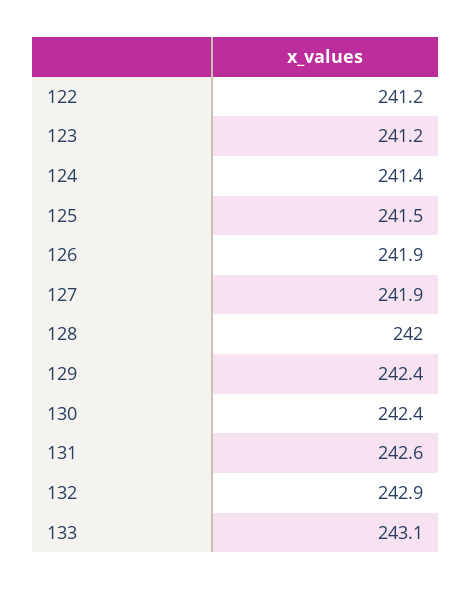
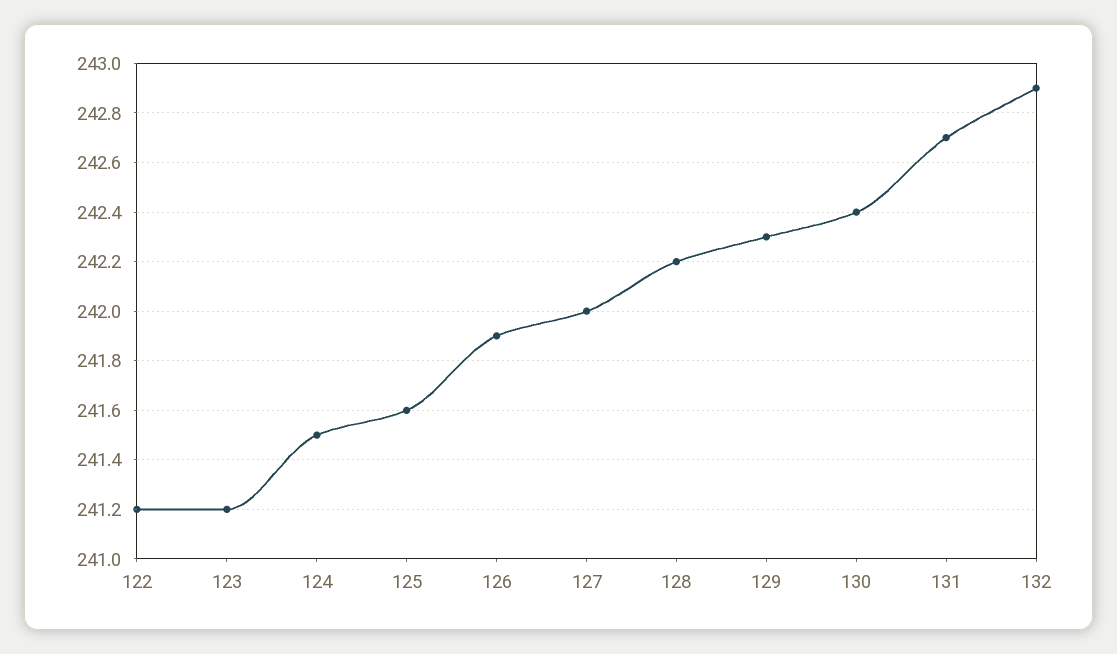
  {
    "122": 241.2,
    "123": 241.2,
-   "124": 241.4,
+   "124": 241.5,
-   "125": 241.5,
+   "125": 241.6,
    "126": 241.9,
-   "127": 241.9,
+   "127": 242,
-   "128": 242,
+   "128": 242.2,
-   "129": 242.4,
+   "129": 242.3,
    "130": 242.4,
-   "131": 242.6,
+   "131": 242.7,
-   "132": 242.9,
+   "132": 242.9
-   "133": 243.1
  }

